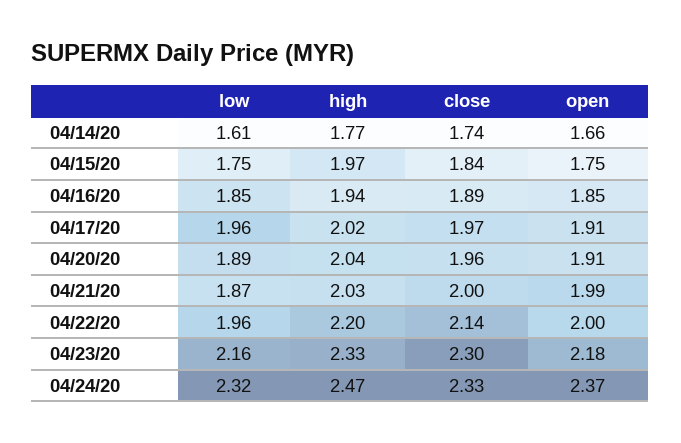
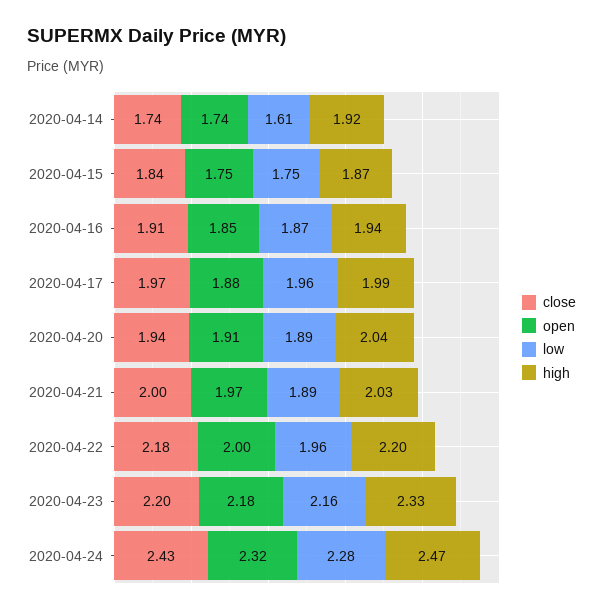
  {
    "low": {
      "04/14/20": 1.61,
      "04/15/20": 1.75,
-     "04/16/20": 1.85,
+     "04/16/20": 1.87,
      "04/17/20": 1.96,
      "04/20/20": 1.89,
-     "04/21/20": 1.87,
+     "04/21/20": 1.89,
      "04/22/20": 1.96,
      "04/23/20": 2.16,
-     "04/24/20": 2.32
+     "04/24/20": 2.28
    },
    "high": {
-     "04/14/20": 1.77,
+     "04/14/20": 1.92,
-     "04/15/20": 1.97,
+     "04/15/20": 1.87,
      "04/16/20": 1.94,
-     "04/17/20": 2.02,
+     "04/17/20": 1.99,
      "04/20/20": 2.04,
      "04/21/20": 2.03,
      "04/22/20": 2.2,
      "04/23/20": 2.33,
      "04/24/20": 2.47
    },
    "close": {
      "04/14/20": 1.74,
      "04/15/20": 1.84,
-     "04/16/20": 1.89,
+     "04/16/20": 1.91,
      "04/17/20": 1.97,
-     "04/20/20": 1.96,
+     "04/20/20": 1.94,
      "04/21/20": 2,
-     "04/22/20": 2.14,
+     "04/22/20": 2.18,
-     "04/23/20": 2.3,
+     "04/23/20": 2.2,
-     "04/24/20": 2.33
+     "04/24/20": 2.43
    },
    "open": {
-     "04/14/20": 1.66,
+     "04/14/20": 1.74,
      "04/15/20": 1.75,
      "04/16/20": 1.85,
-     "04/17/20": 1.91,
+     "04/17/20": 1.88,
      "04/20/20": 1.91,
-     "04/21/20": 1.99,
+     "04/21/20": 1.97,
      "04/22/20": 2,
      "04/23/20": 2.18,
-     "04/24/20": 2.37
+     "04/24/20": 2.32
    }
  }

